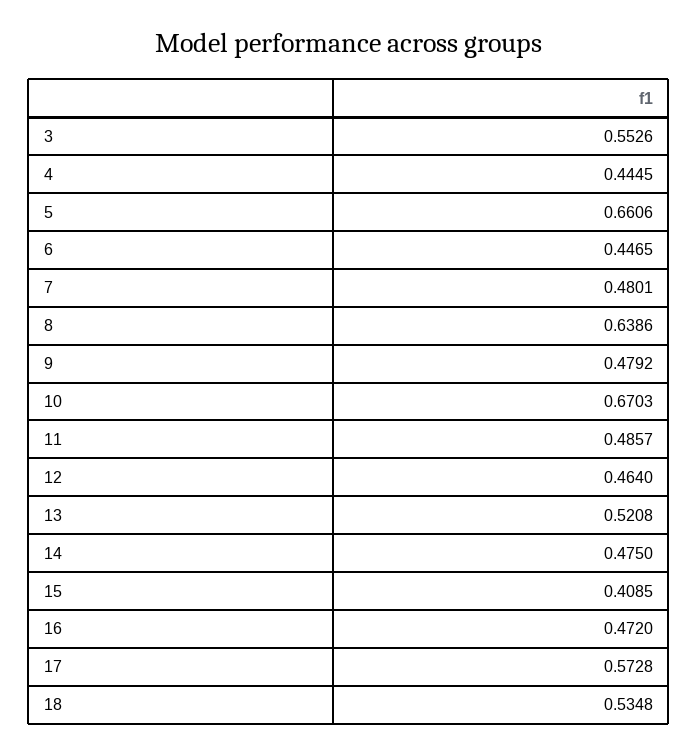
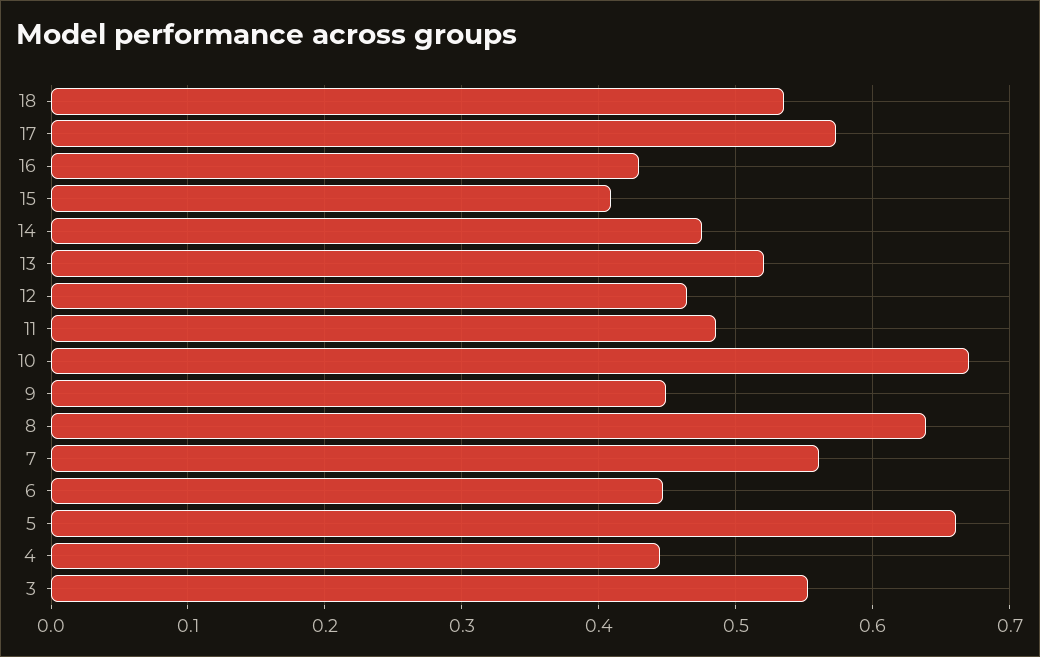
  {
    "3": 0.5526,
    "4": 0.4445,
    "5": 0.6606,
    "6": 0.4465,
-   "7": 0.4801,
+   "7": 0.56,
    "8": 0.6386,
-   "9": 0.4792,
+   "9": 0.45,
    "10": 0.6703,
    "11": 0.4857,
    "12": 0.464,
    "13": 0.5208,
    "14": 0.475,
    "15": 0.4085,
-   "16": 0.472,
+   "16": 0.43,
    "17": 0.5728,
    "18": 0.5348
  }

